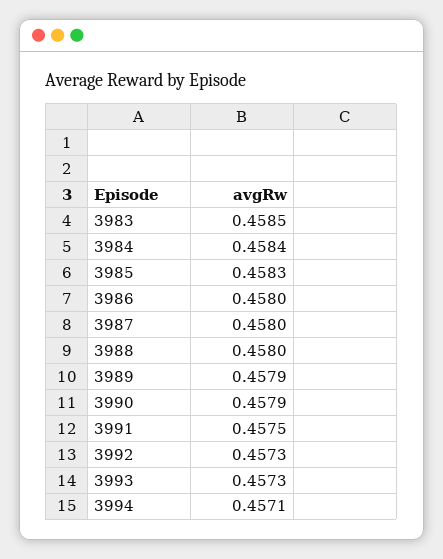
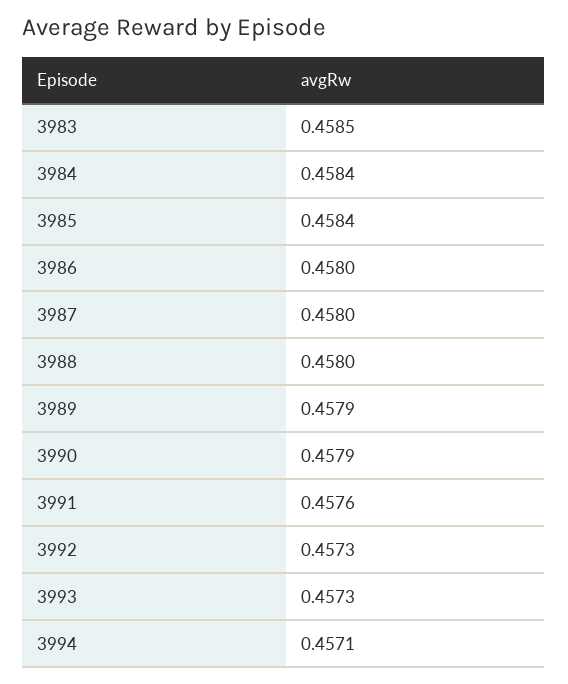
  {
    "3983": 0.4585,
    "3984": 0.4584,
-   "3985": 0.4583,
+   "3985": 0.4584,
    "3986": 0.458,
    "3987": 0.458,
    "3988": 0.458,
    "3989": 0.4579,
    "3990": 0.4579,
-   "3991": 0.4575,
+   "3991": 0.4576,
    "3992": 0.4573,
    "3993": 0.4573,
    "3994": 0.4571
  }

